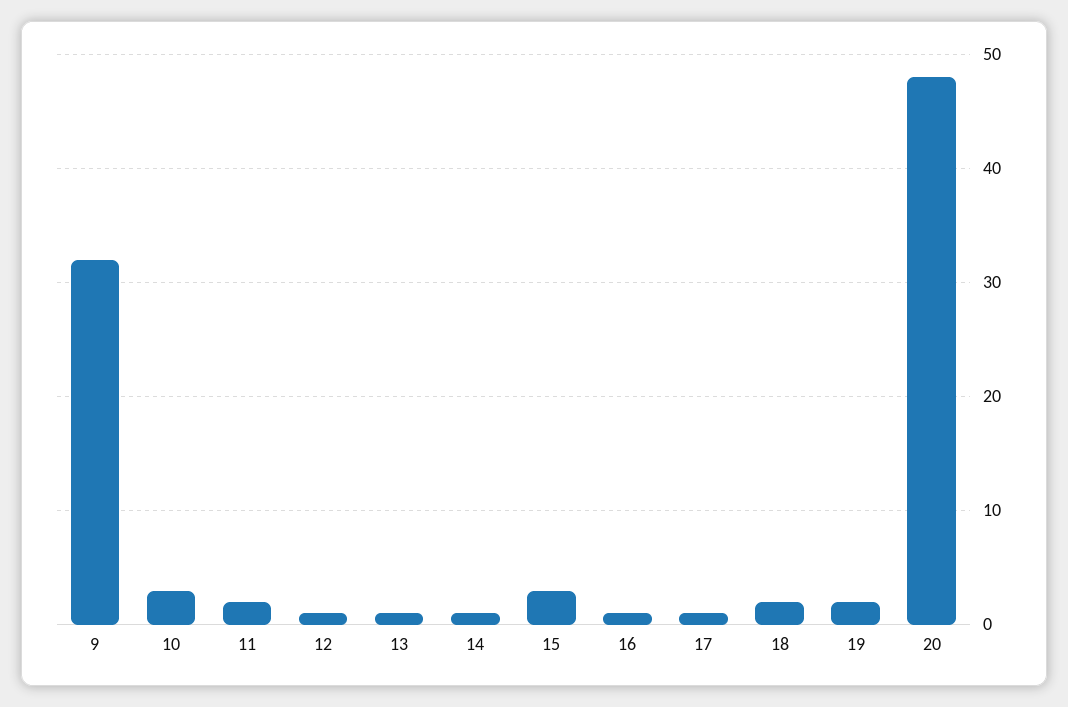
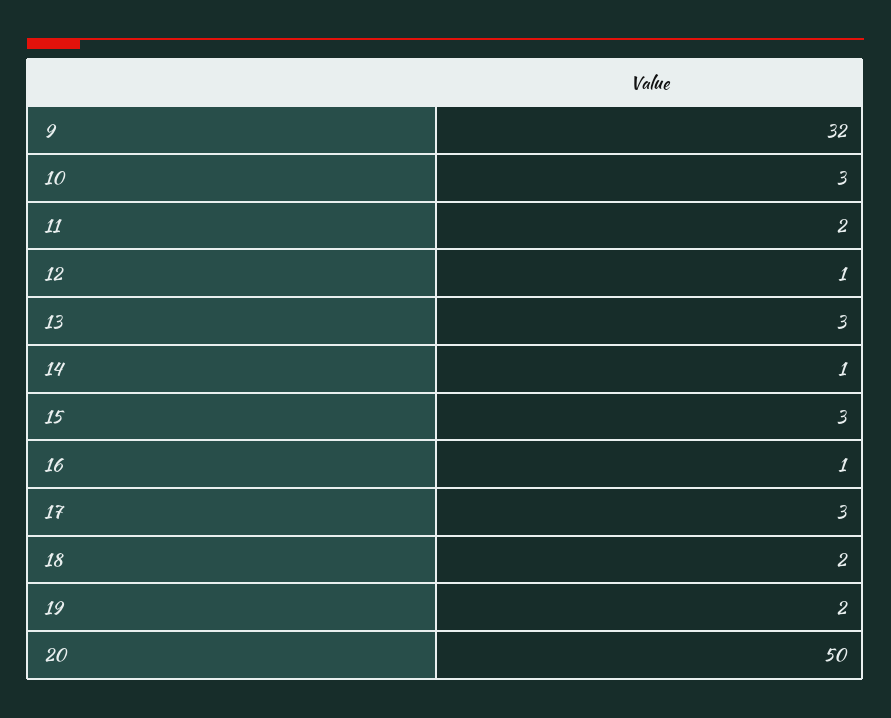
  {
    "9": 32,
    "10": 3,
    "11": 2,
    "12": 1,
-   "13": 1,
+   "13": 3,
    "14": 1,
    "15": 3,
    "16": 1,
-   "17": 1,
+   "17": 3,
    "18": 2,
    "19": 2,
-   "20": 48
+   "20": 50
  }

